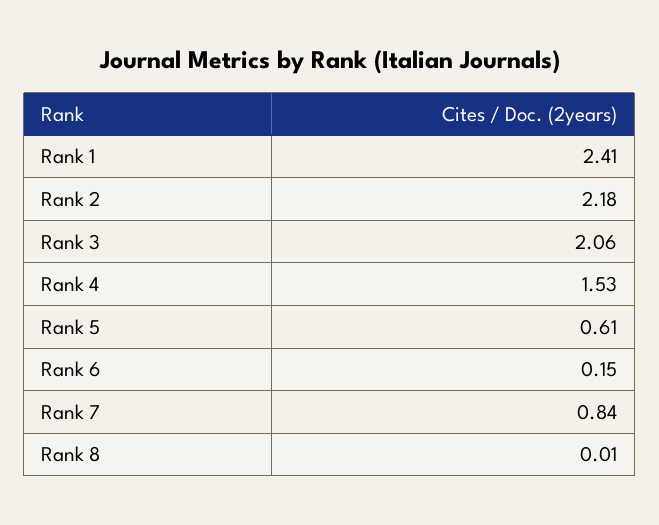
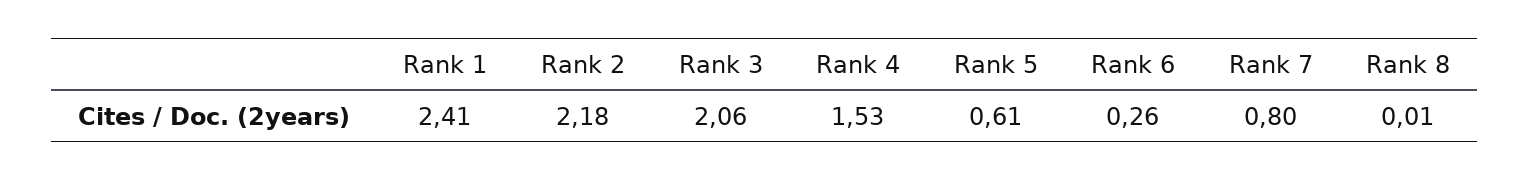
  {
    "Rank 1": 2.41,
    "Rank 2": 2.18,
    "Rank 3": 2.06,
    "Rank 4": 1.53,
    "Rank 5": 0.61,
-   "Rank 6": 0.15,
+   "Rank 6": 0.26,
-   "Rank 7": 0.84,
+   "Rank 7": 0.8,
    "Rank 8": 0.01
  }

